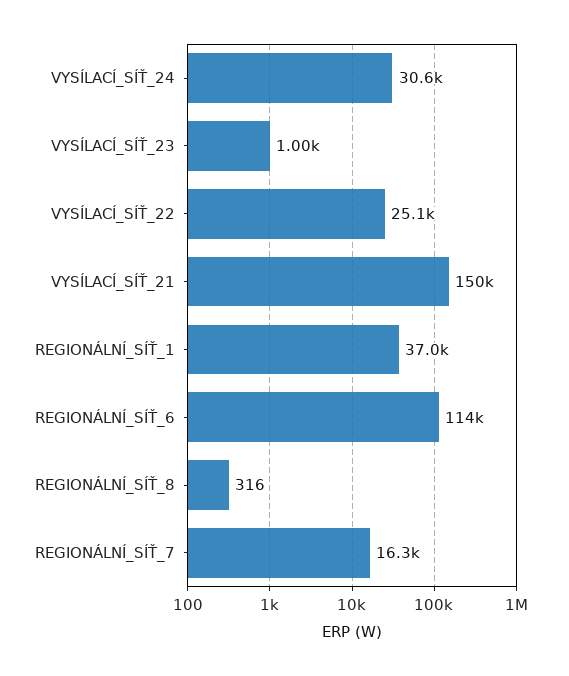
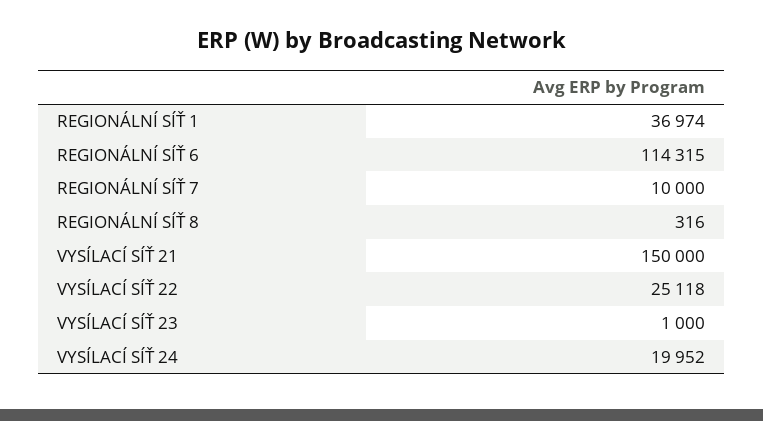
  {
-   "VYSÍLACÍ_SÍŤ_24": 30600,
+   "VYSÍLACÍ_SÍŤ_24": 19952,
    "VYSÍLACÍ_SÍŤ_23": 1000,
    "VYSÍLACÍ_SÍŤ_22": 25118,
    "VYSÍLACÍ_SÍŤ_21": 150000,
    "REGIONÁLNÍ_SÍŤ_1": 36974,
    "REGIONÁLNÍ_SÍŤ_6": 114315,
    "REGIONÁLNÍ_SÍŤ_8": 316,
-   "REGIONÁLNÍ_SÍŤ_7": 16300
+   "REGIONÁLNÍ_SÍŤ_7": 10000
  }

